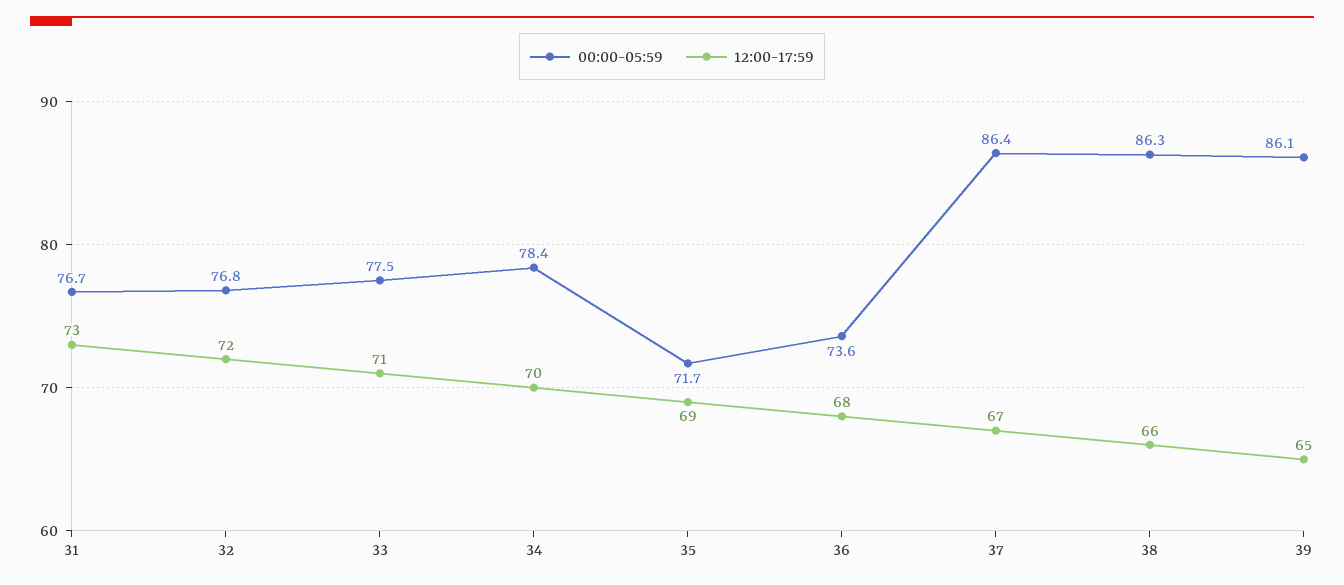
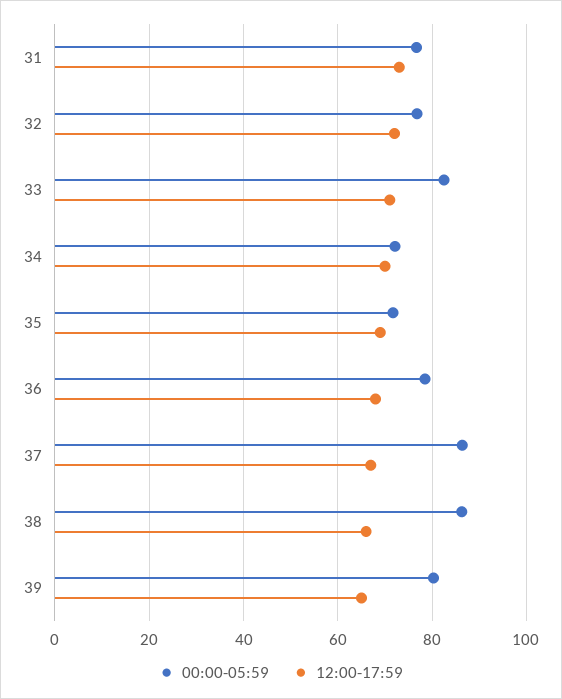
  {
    "00:00-05:59": {
      "31": 76.7,
      "32": 76.8,
-     "33": 77.5,
+     "33": 82,
-     "34": 78.4,
+     "34": 72,
      "35": 71.7,
-     "36": 73.6,
+     "36": 78,
      "37": 86.4,
      "38": 86.3,
-     "39": 86.1
+     "39": 80
    },
    "12:00-17:59": {
      "31": 73,
      "32": 72,
      "33": 71,
      "34": 70,
      "35": 69,
      "36": 68,
      "37": 67,
      "38": 66,
      "39": 65
    }
  }

